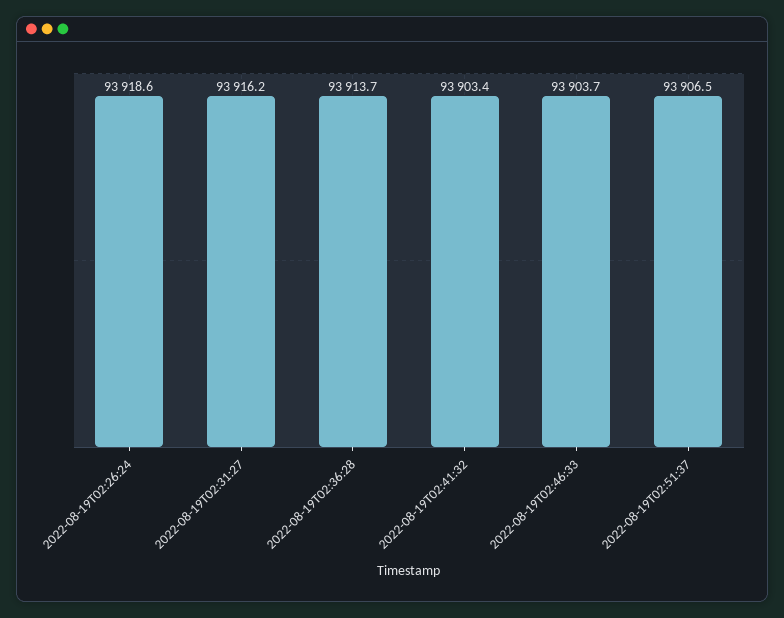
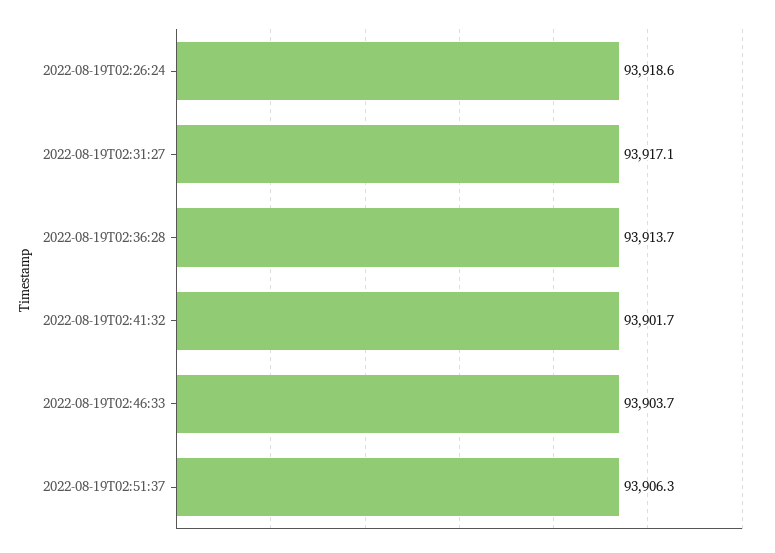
  {
    "2022-08-19T02:26:24": 93918.6,
-   "2022-08-19T02:31:27": 93916.2,
+   "2022-08-19T02:31:27": 93917.1,
    "2022-08-19T02:36:28": 93913.7,
-   "2022-08-19T02:41:32": 93903.4,
+   "2022-08-19T02:41:32": 93901.7,
    "2022-08-19T02:46:33": 93903.7,
-   "2022-08-19T02:51:37": 93906.5
+   "2022-08-19T02:51:37": 93906.3
  }

